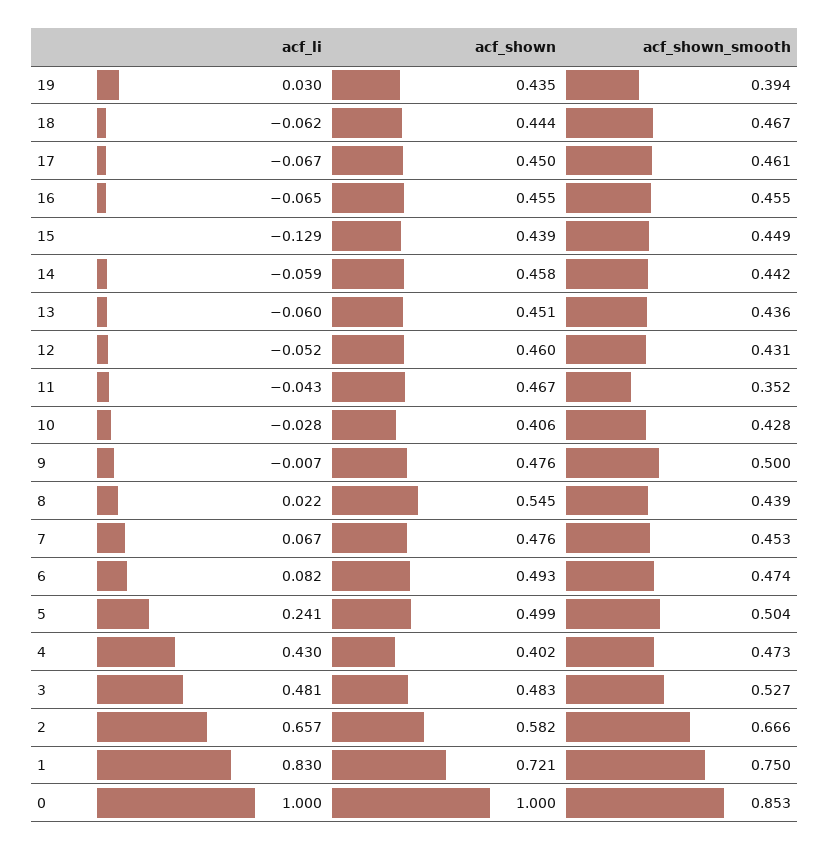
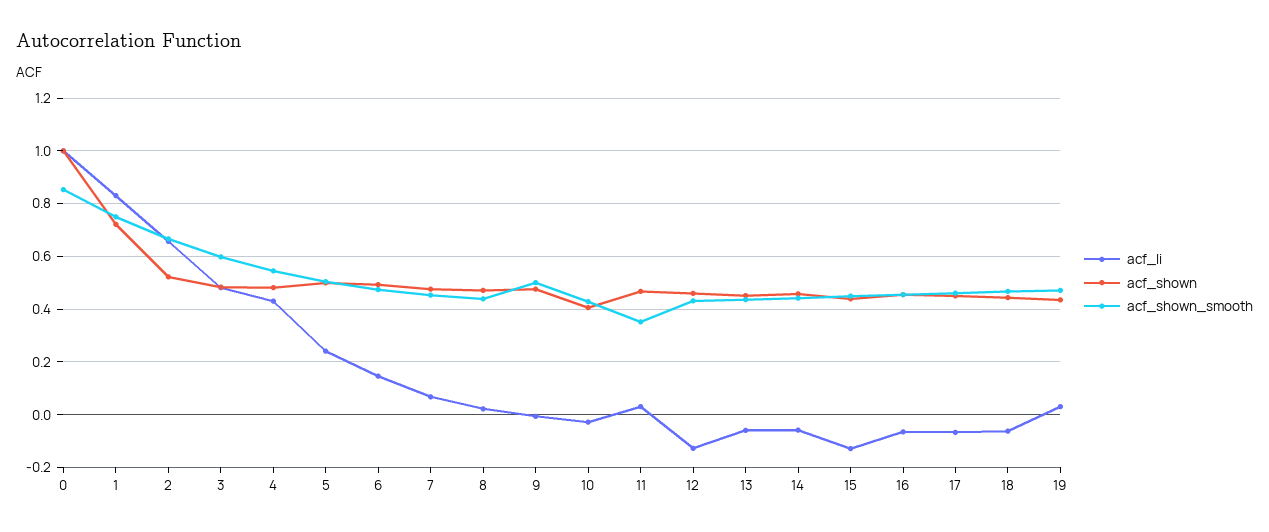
  {
    "acf_li": {
      "19": 0.03,
      "18": -0.062,
      "17": -0.067,
      "16": -0.065,
      "15": -0.129,
      "14": -0.059,
      "13": -0.06,
-     "12": -0.052,
+     "12": -0.125,
-     "11": -0.043,
+     "11": 0.025,
      "10": -0.028,
      "9": -0.007,
      "8": 0.022,
      "7": 0.067,
-     "6": 0.082,
+     "6": 0.15,
      "5": 0.241,
      "4": 0.43,
      "3": 0.481,
      "2": 0.657,
      "1": 0.83,
      "0": 1
    },
    "acf_shown": {
      "19": 0.435,
      "18": 0.444,
      "17": 0.45,
      "16": 0.455,
      "15": 0.439,
      "14": 0.458,
      "13": 0.451,
      "12": 0.46,
      "11": 0.467,
      "10": 0.406,
      "9": 0.476,
-     "8": 0.545,
+     "8": 0.475,
      "7": 0.476,
      "6": 0.493,
      "5": 0.499,
-     "4": 0.402,
+     "4": 0.475,
      "3": 0.483,
-     "2": 0.582,
+     "2": 0.525,
      "1": 0.721,
      "0": 1
    },
    "acf_shown_smooth": {
-     "19": 0.394,
+     "19": 0.475,
      "18": 0.467,
      "17": 0.461,
      "16": 0.455,
      "15": 0.449,
      "14": 0.442,
      "13": 0.436,
      "12": 0.431,
      "11": 0.352,
      "10": 0.428,
      "9": 0.5,
      "8": 0.439,
      "7": 0.453,
      "6": 0.474,
      "5": 0.504,
-     "4": 0.473,
+     "4": 0.55,
-     "3": 0.527,
+     "3": 0.6,
      "2": 0.666,
      "1": 0.75,
      "0": 0.853
    }
  }

